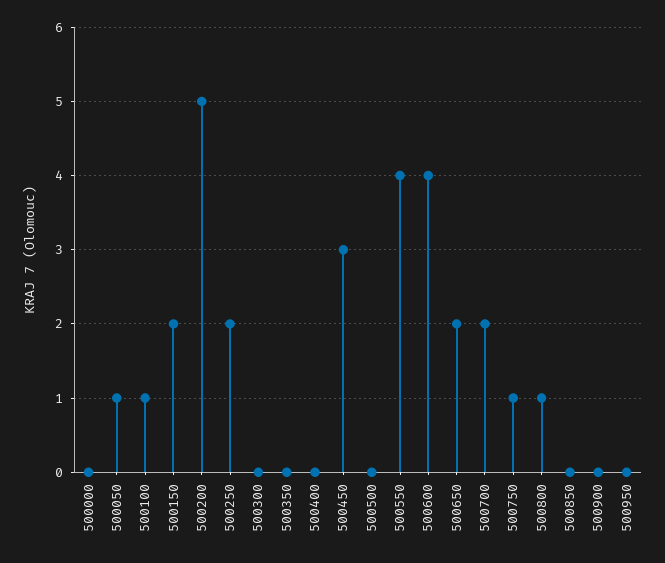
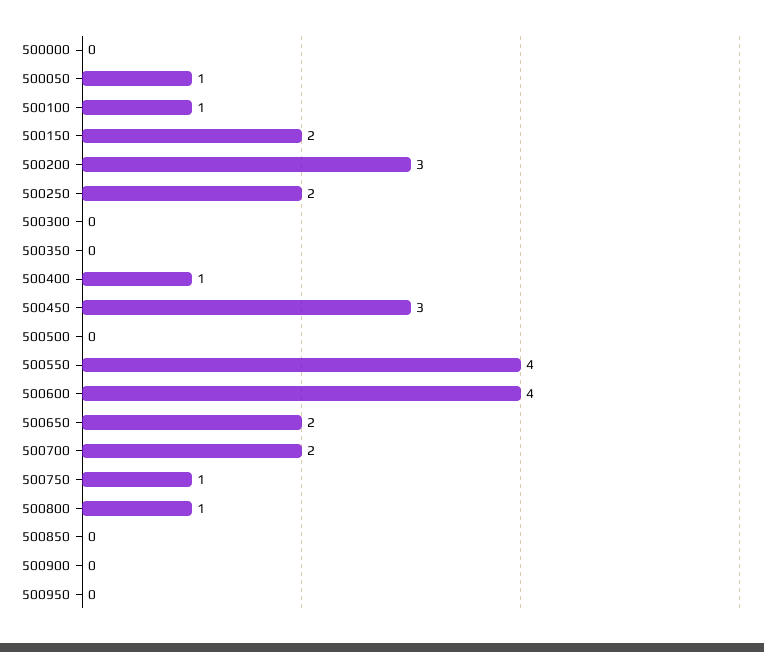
  {
    "500000": 0,
    "500050": 1,
    "500100": 1,
    "500150": 2,
-   "500200": 5,
+   "500200": 3,
    "500250": 2,
    "500300": 0,
    "500350": 0,
-   "500400": 0,
+   "500400": 1,
    "500450": 3,
    "500500": 0,
    "500550": 4,
    "500600": 4,
    "500650": 2,
    "500700": 2,
    "500750": 1,
    "500800": 1,
    "500850": 0,
    "500900": 0,
    "500950": 0
  }

